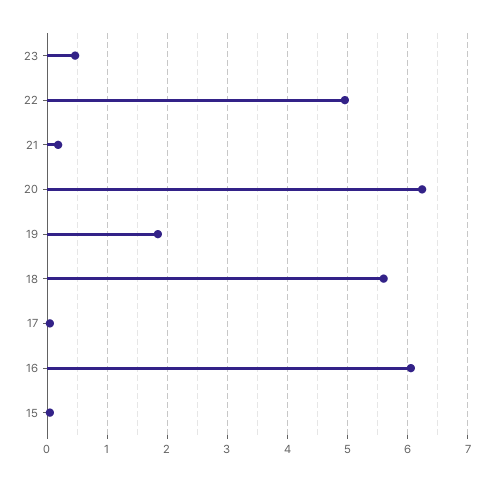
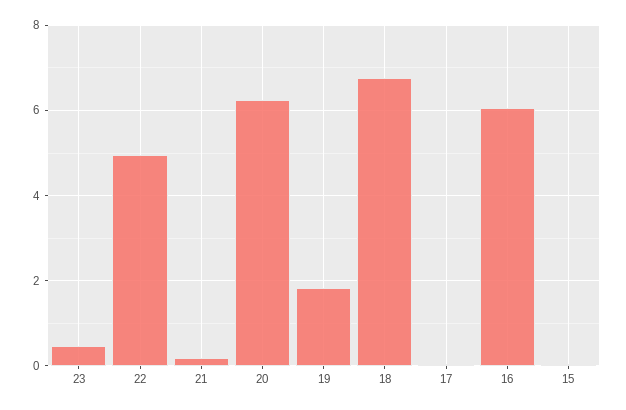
  {
    "23": 0.5,
    "22": 5,
    "21": 0.2,
    "20": 6.2,
    "19": 1.8,
-   "18": 5.6,
+   "18": 6.8,
    "17": 0,
    "16": 6.1,
    "15": 0
  }

